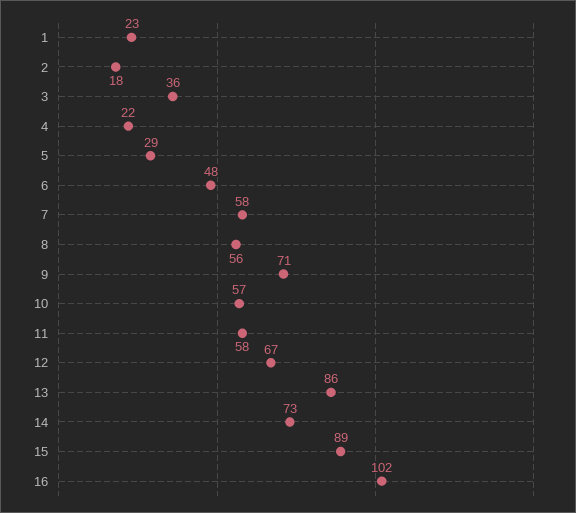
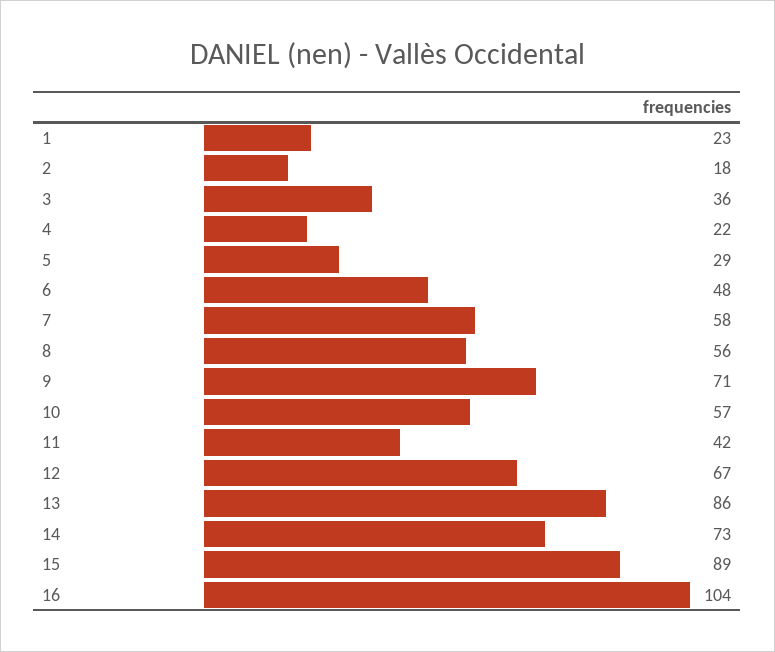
  {
    "1": 23,
    "2": 18,
    "3": 36,
    "4": 22,
    "5": 29,
    "6": 48,
    "7": 58,
    "8": 56,
    "9": 71,
    "10": 57,
-   "11": 58,
+   "11": 42,
    "12": 67,
    "13": 86,
    "14": 73,
    "15": 89,
-   "16": 102
+   "16": 104
  }

